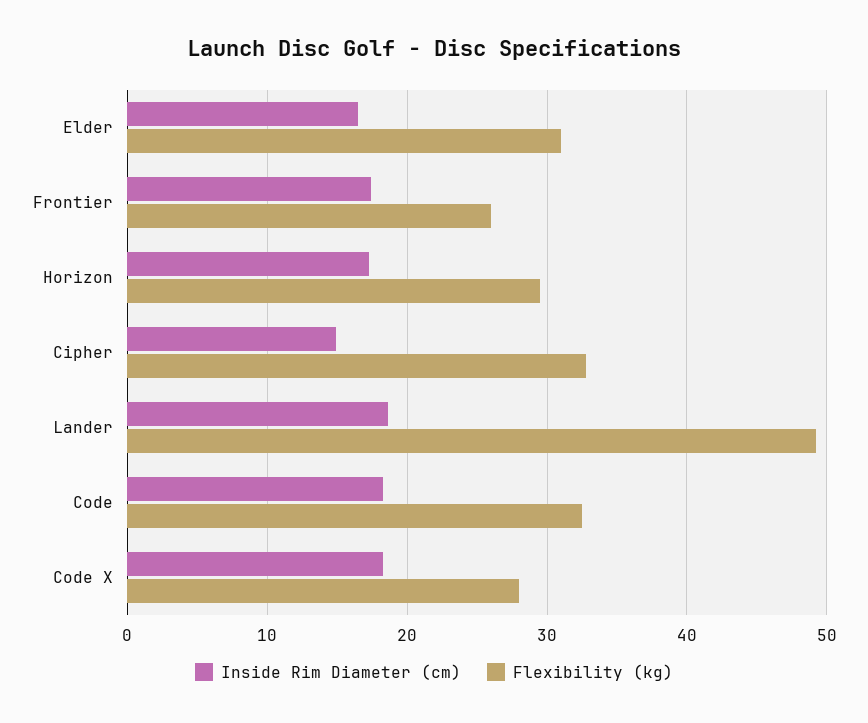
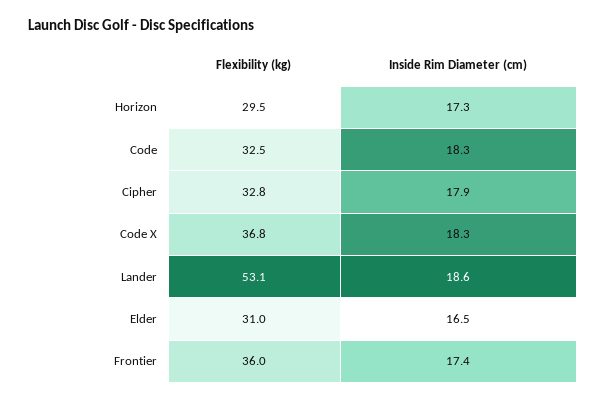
  {
    "Inside Rim Diameter (cm)": {
      "Elder": 16.5,
      "Frontier": 17.4,
      "Horizon": 17.3,
-     "Cipher": 15,
+     "Cipher": 17.9,
      "Lander": 18.6,
      "Code": 18.3,
      "Code X": 18.3
    },
    "Flexibility (kg)": {
      "Elder": 31,
-     "Frontier": 26,
+     "Frontier": 36,
      "Horizon": 29.5,
      "Cipher": 32.8,
-     "Lander": 49,
+     "Lander": 53.1,
      "Code": 32.5,
-     "Code X": 28
+     "Code X": 36.8
    }
  }

